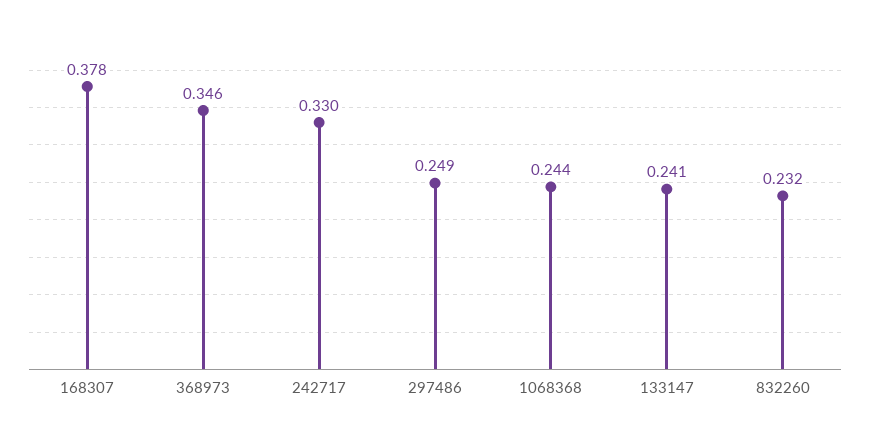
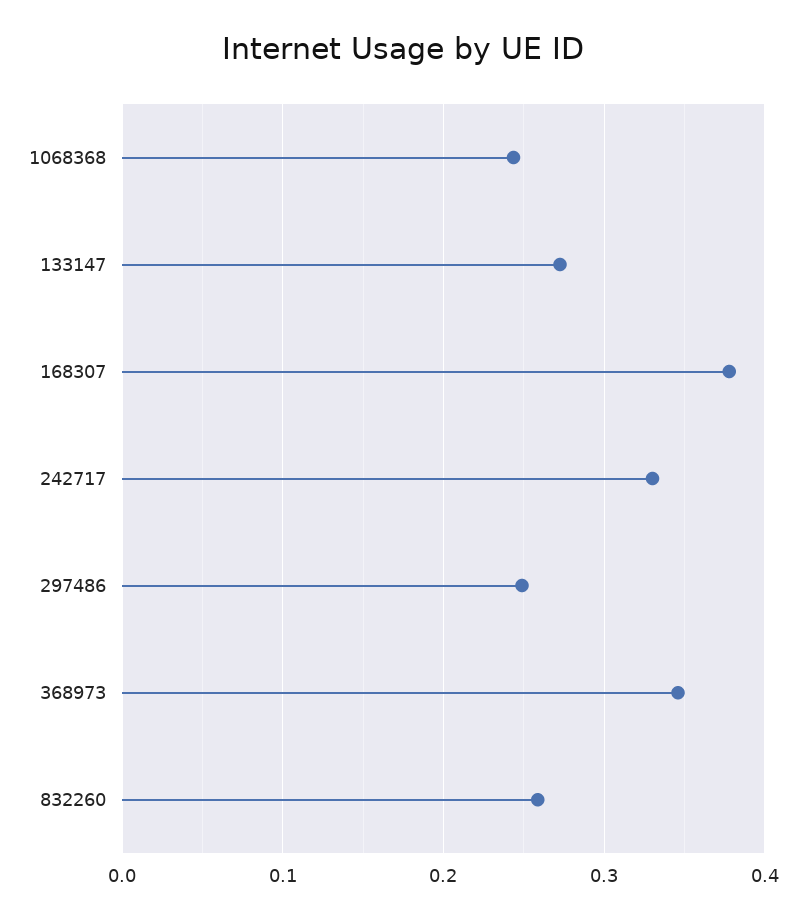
  {
    "168307": 0.378,
    "368973": 0.346,
    "242717": 0.33,
    "297486": 0.249,
    "1068368": 0.244,
-   "133147": 0.241,
+   "133147": 0.27,
-   "832260": 0.232
+   "832260": 0.26
  }

